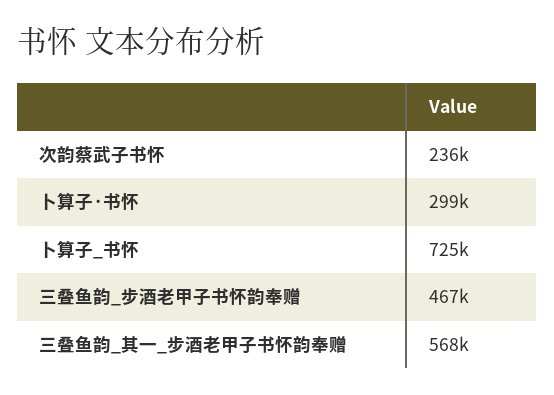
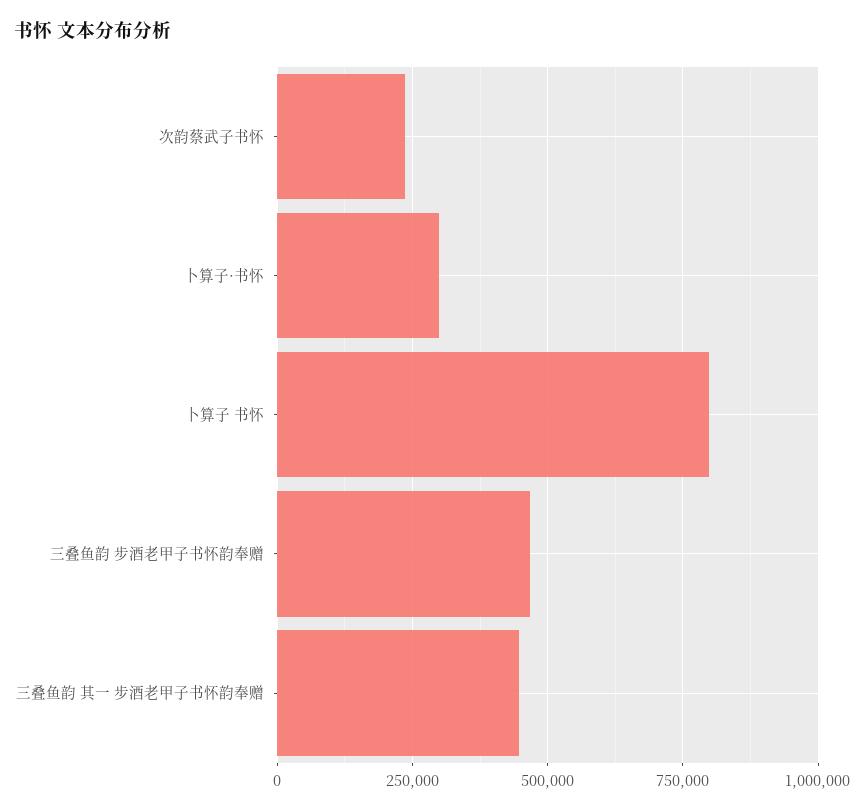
  {
    "次韵蔡武子书怀": 236000,
    "卜算子·书怀": 299000,
-   "卜算子_书怀": 725000,
+   "卜算子_书怀": 800000,
    "三叠鱼韵_步酒老甲子书怀韵奉赠": 467000,
-   "三叠鱼韵_其一_步酒老甲子书怀韵奉赠": 568000
+   "三叠鱼韵_其一_步酒老甲子书怀韵奉赠": 450000
  }

